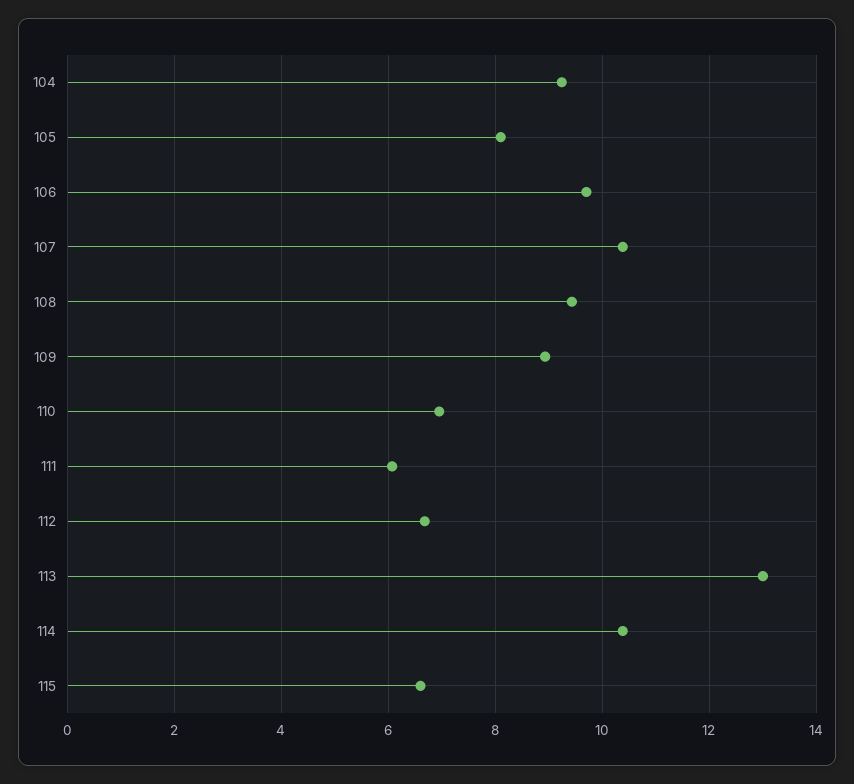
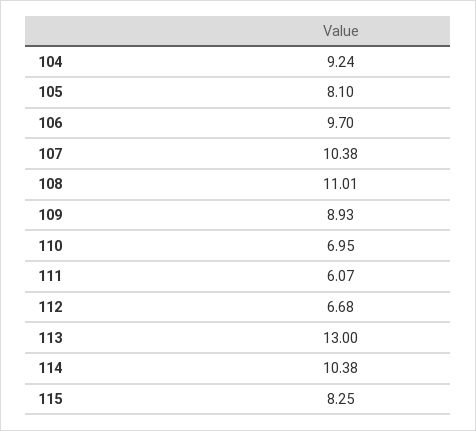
  {
    "104": 9.24,
    "105": 8.1,
    "106": 9.7,
    "107": 10.38,
-   "108": 9.4,
+   "108": 11.01,
    "109": 8.93,
    "110": 6.95,
    "111": 6.07,
    "112": 6.68,
    "113": 13,
    "114": 10.38,
-   "115": 6.6
+   "115": 8.25
  }

